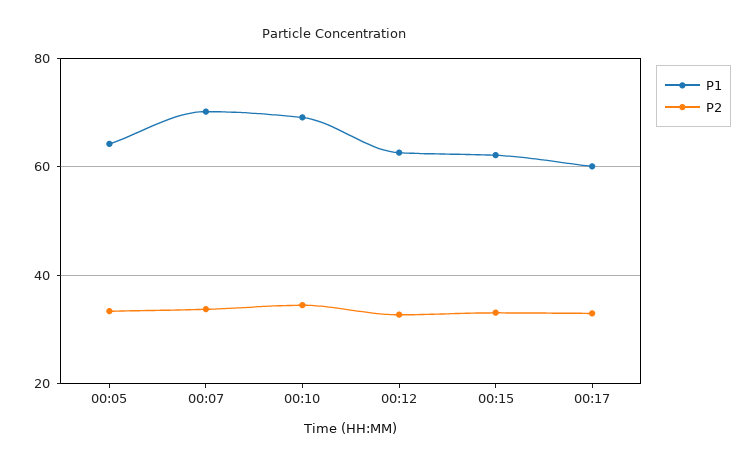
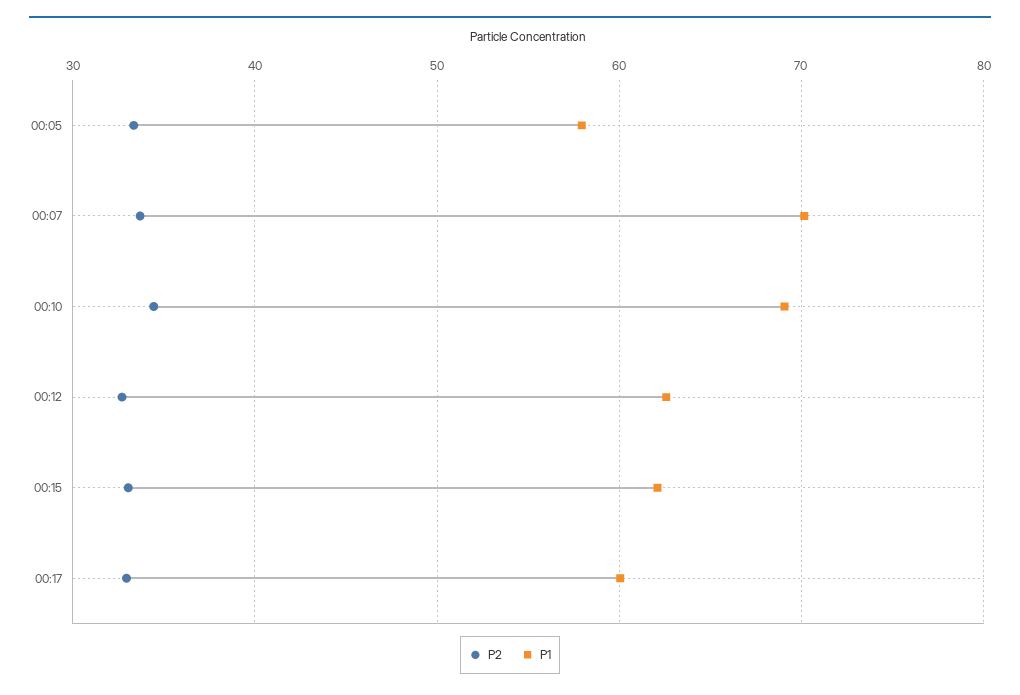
  {
    "P1": {
-     "00:05": 64,
+     "00:05": 58,
      "00:07": 70,
      "00:10": 69,
      "00:12": 63,
      "00:15": 62,
      "00:17": 60
    },
    "P2": {
      "00:05": 33,
      "00:07": 34,
      "00:10": 34,
      "00:12": 33,
      "00:15": 33,
      "00:17": 33
    }
  }

